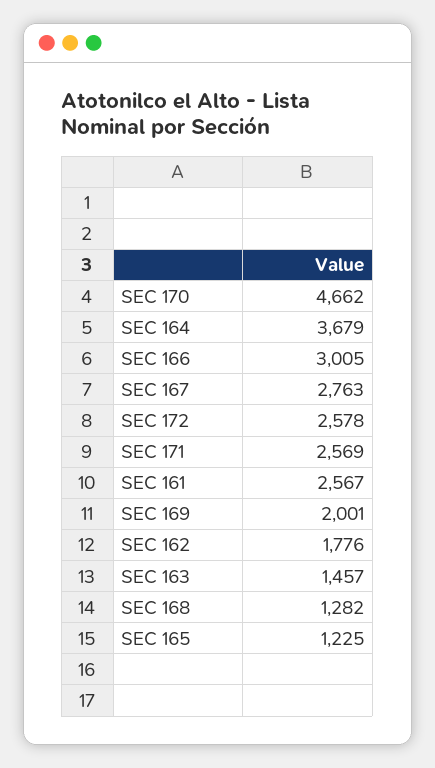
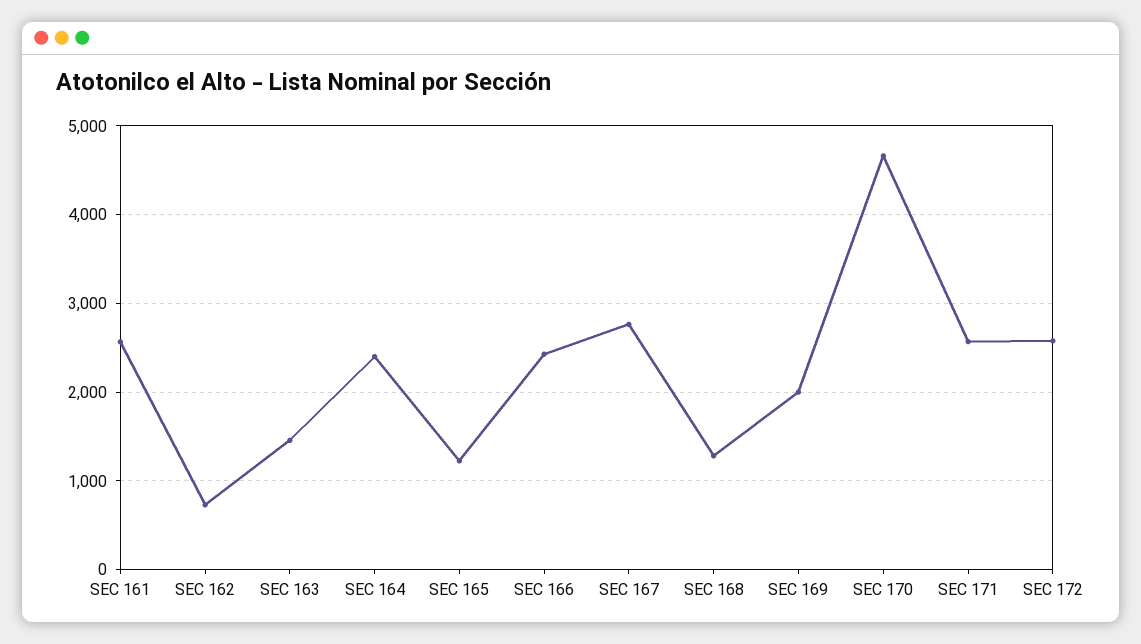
  {
    "SEC 170": 4662,
-   "SEC 164": 3679,
+   "SEC 164": 2400,
-   "SEC 166": 3005,
+   "SEC 166": 2400,
    "SEC 167": 2763,
    "SEC 172": 2578,
    "SEC 171": 2569,
    "SEC 161": 2567,
    "SEC 169": 2001,
-   "SEC 162": 1776,
+   "SEC 162": 700,
    "SEC 163": 1457,
    "SEC 168": 1282,
    "SEC 165": 1225
  }

